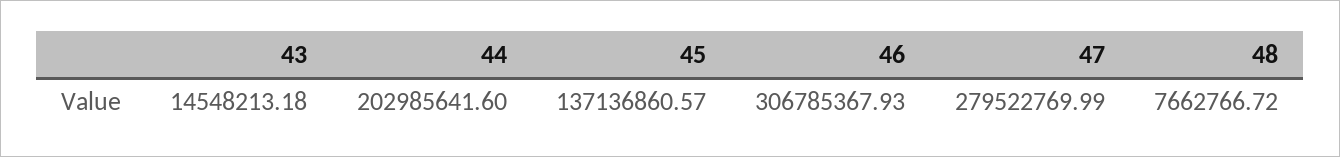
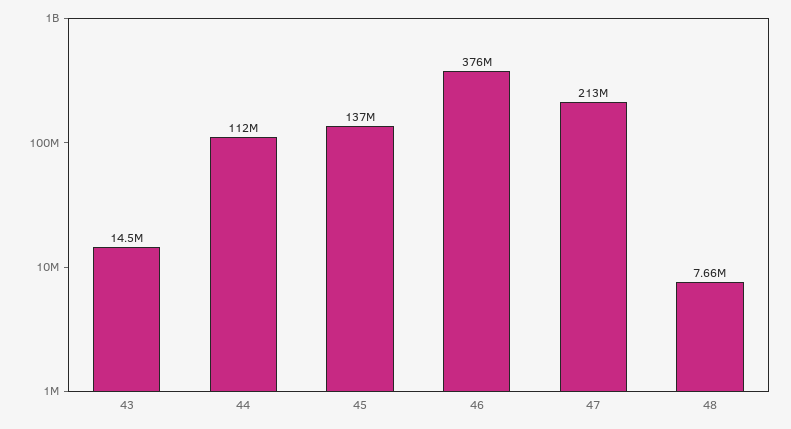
  {
    "43": 14548213.18,
-   "44": 202985641.6,
+   "44": 112000000,
    "45": 137136860.57,
-   "46": 306785367.93,
+   "46": 376000000,
-   "47": 279522769.99,
+   "47": 213000000,
    "48": 7662766.72
  }

